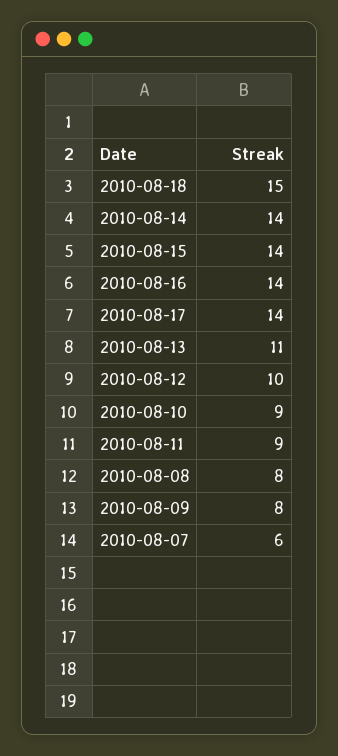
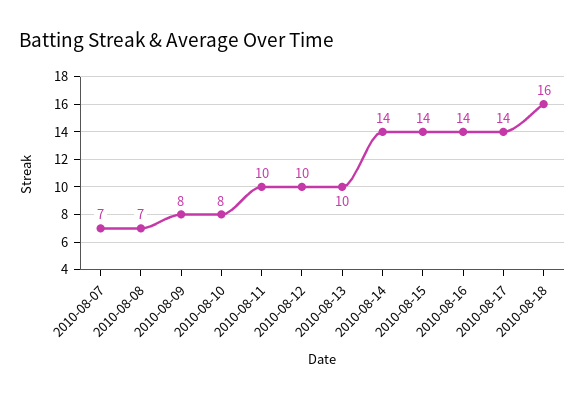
  {
-   "2010-08-18": 15,
+   "2010-08-18": 16,
    "2010-08-14": 14,
    "2010-08-15": 14,
    "2010-08-16": 14,
    "2010-08-17": 14,
-   "2010-08-13": 11,
+   "2010-08-13": 10,
    "2010-08-12": 10,
-   "2010-08-10": 9,
+   "2010-08-10": 8,
-   "2010-08-11": 9,
+   "2010-08-11": 10,
-   "2010-08-08": 8,
+   "2010-08-08": 7,
    "2010-08-09": 8,
-   "2010-08-07": 6
+   "2010-08-07": 7
  }

